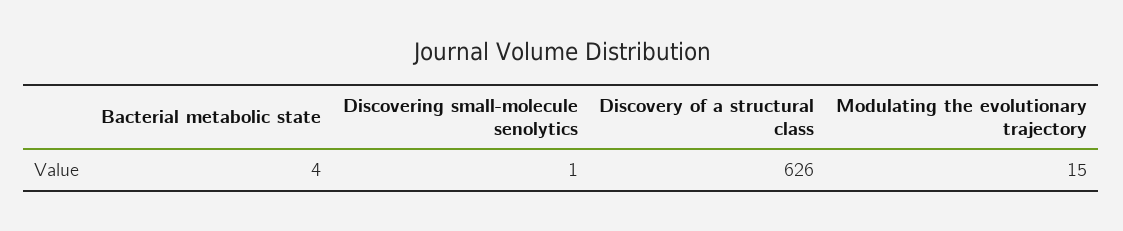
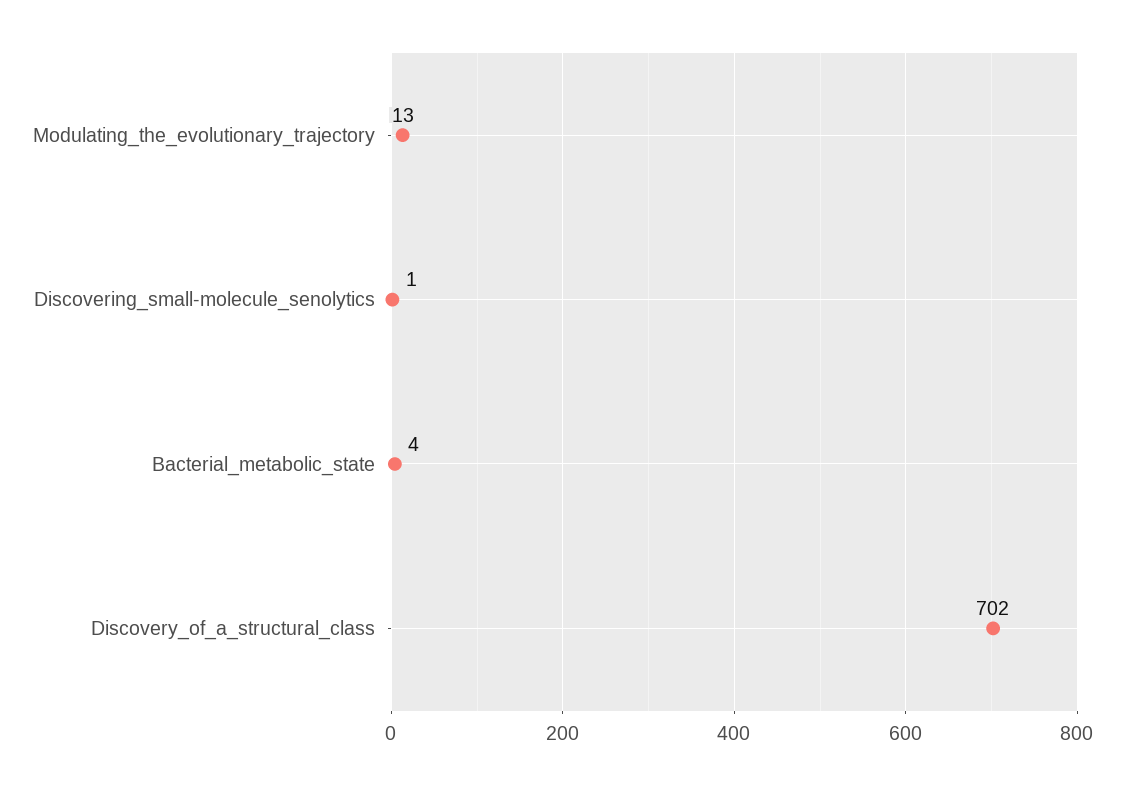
  {
    "Bacterial metabolic state": 4,
    "Discovering small-molecule senolytics": 1,
-   "Discovery of a structural class": 626,
+   "Discovery of a structural class": 702,
-   "Modulating the evolutionary trajectory": 15
+   "Modulating the evolutionary trajectory": 13
  }

